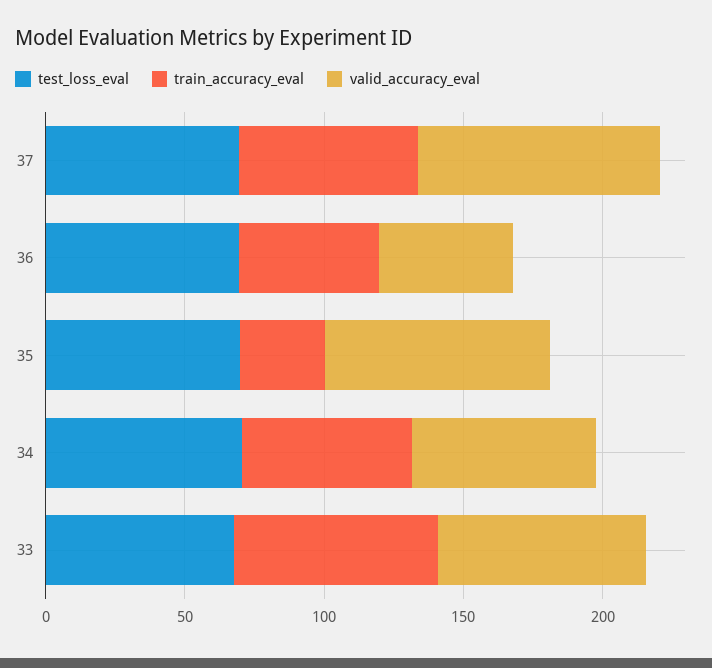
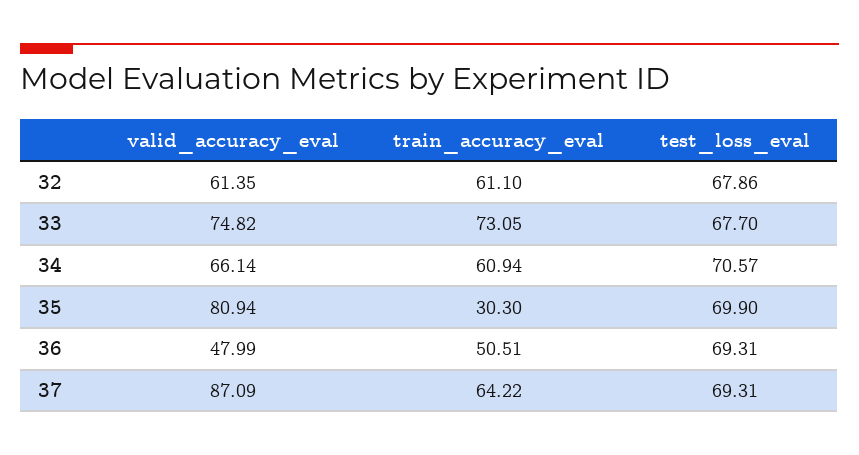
  {
    "test_loss_eval": {
      "37": 69.31,
      "36": 69.31,
      "35": 69.9,
      "34": 70.57,
-     "33": 67.7
+     "33": 67.7,
+     "32": 67.86
    },
    "train_accuracy_eval": {
      "37": 64.22,
      "36": 50.51,
      "35": 30.3,
      "34": 60.94,
-     "33": 73.05
+     "33": 73.05,
+     "32": 61.1
    },
    "valid_accuracy_eval": {
      "37": 87.09,
      "36": 47.99,
      "35": 80.94,
      "34": 66.14,
-     "33": 74.82
+     "33": 74.82,
+     "32": 61.35
    }
  }

